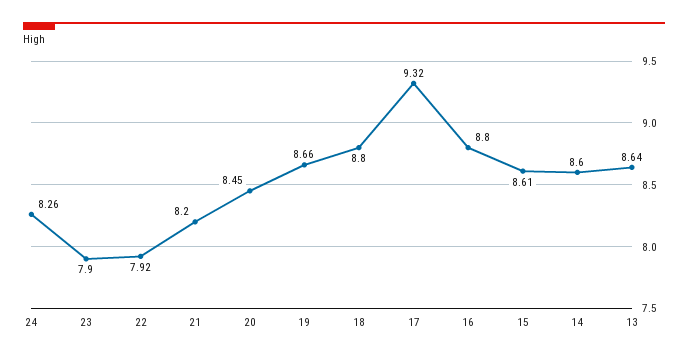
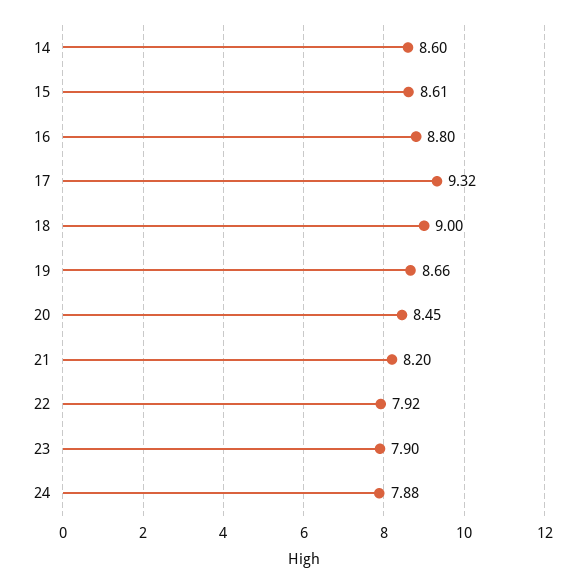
  {
-   "24": 8.26,
+   "24": 7.88,
    "23": 7.9,
    "22": 7.92,
    "21": 8.2,
    "20": 8.45,
    "19": 8.66,
-   "18": 8.8,
+   "18": 9,
    "17": 9.32,
    "16": 8.8,
    "15": 8.61,
-   "14": 8.6,
+   "14": 8.6
-   "13": 8.64
  }

